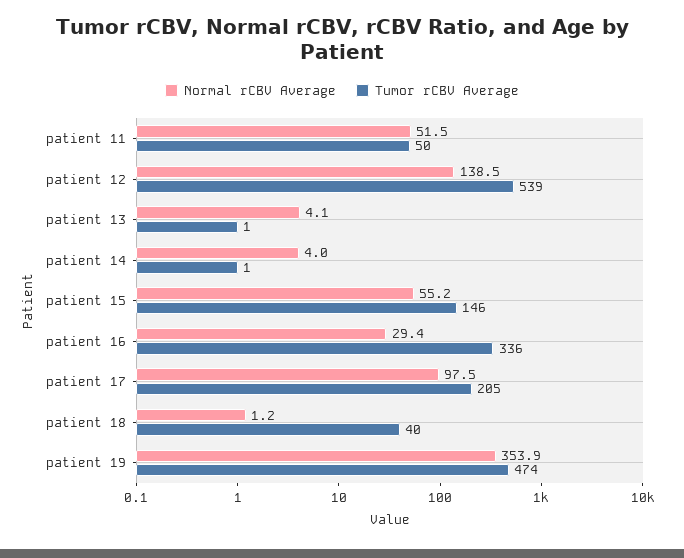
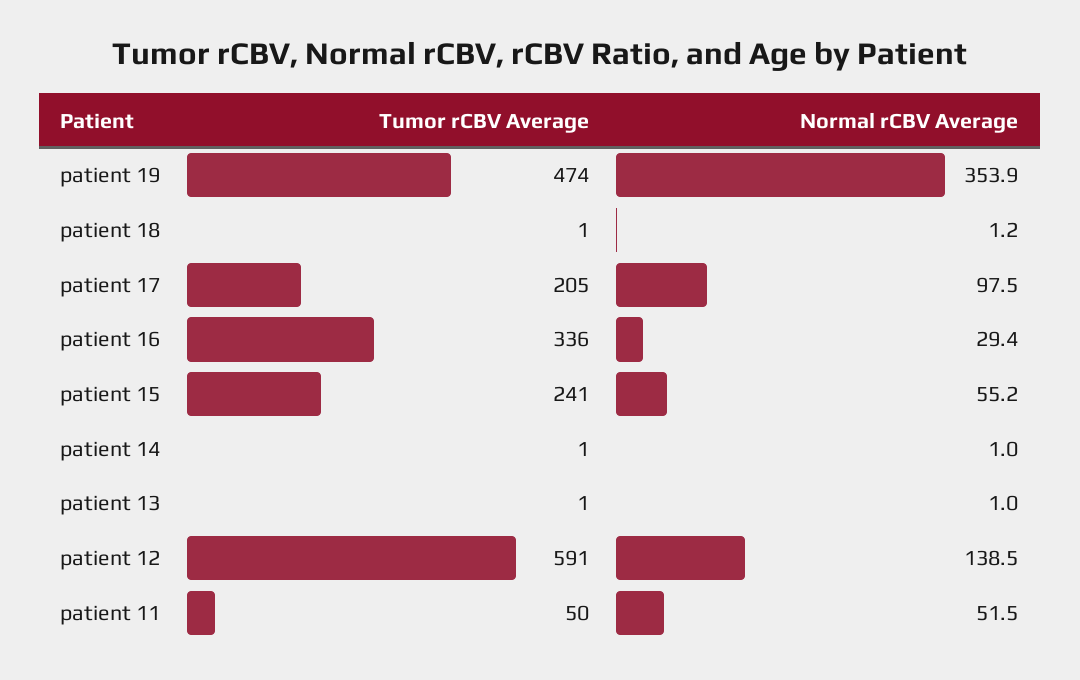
  {
    "Normal rCBV Average": {
      "patient 11": 51.5,
      "patient 12": 138.5,
-     "patient 13": 4.1,
+     "patient 13": 1,
-     "patient 14": 4,
+     "patient 14": 1,
      "patient 15": 55.2,
      "patient 16": 29.4,
      "patient 17": 97.5,
      "patient 18": 1.2,
      "patient 19": 353.9
    },
    "Tumor rCBV Average": {
      "patient 11": 50,
-     "patient 12": 539,
+     "patient 12": 591,
      "patient 13": 1,
      "patient 14": 1,
-     "patient 15": 146,
+     "patient 15": 241,
      "patient 16": 336,
      "patient 17": 205,
-     "patient 18": 40,
+     "patient 18": 1,
      "patient 19": 474
    }
  }

